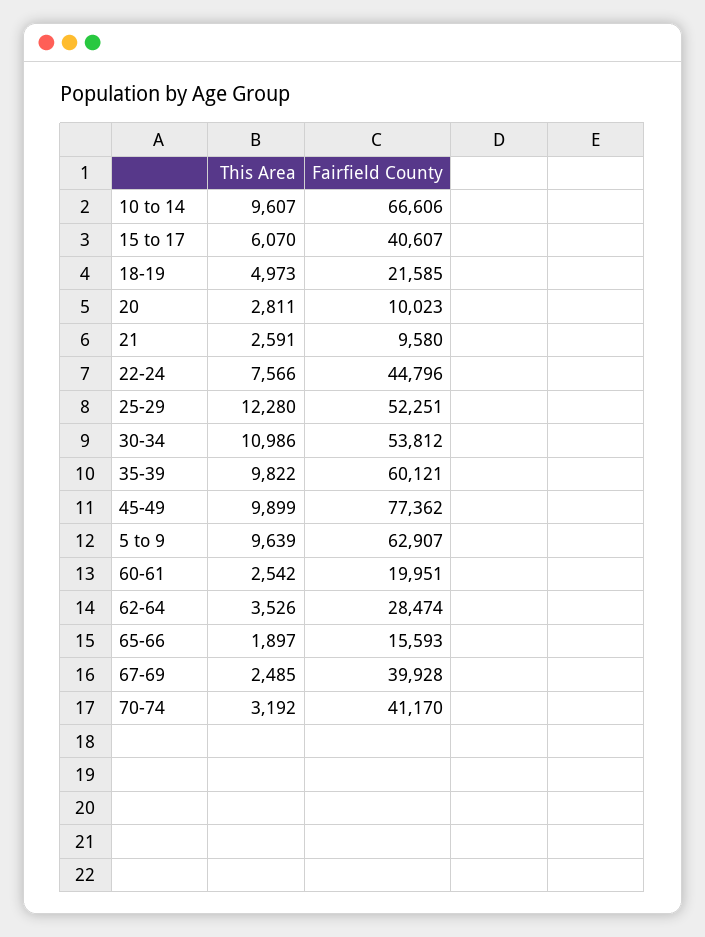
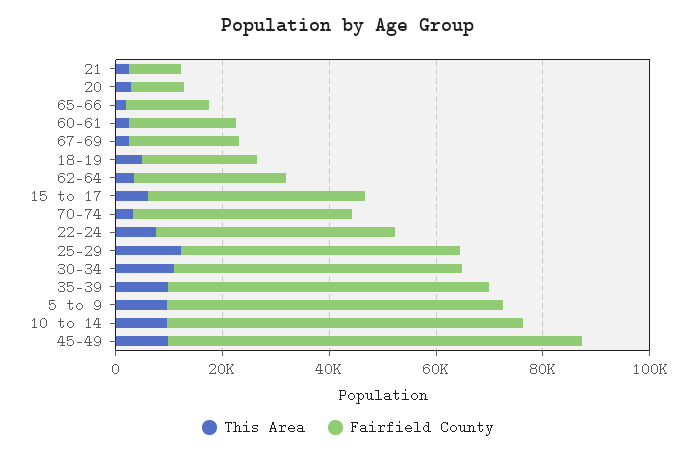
  {
    "This Area": {
      "10 to 14": 9607,
      "15 to 17": 6070,
      "18-19": 4973,
      "20": 2811,
      "21": 2591,
      "22-24": 7566,
      "25-29": 12280,
      "30-34": 10986,
      "35-39": 9822,
      "45-49": 9899,
      "5 to 9": 9639,
      "60-61": 2542,
      "62-64": 3526,
      "65-66": 1897,
      "67-69": 2485,
      "70-74": 3192
    },
    "Fairfield County": {
      "10 to 14": 66606,
      "15 to 17": 40607,
      "18-19": 21585,
      "20": 10023,
      "21": 9580,
      "22-24": 44796,
      "25-29": 52251,
      "30-34": 53812,
      "35-39": 60121,
      "45-49": 77362,
      "5 to 9": 62907,
      "60-61": 19951,
      "62-64": 28474,
      "65-66": 15593,
-     "67-69": 39928,
+     "67-69": 20000,
      "70-74": 41170
    }
  }

